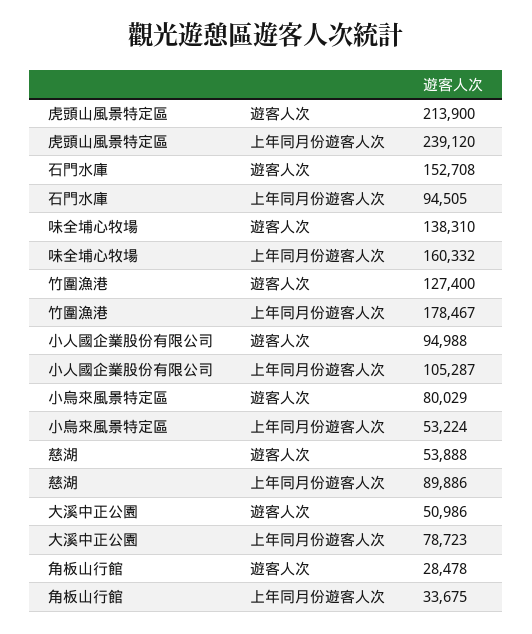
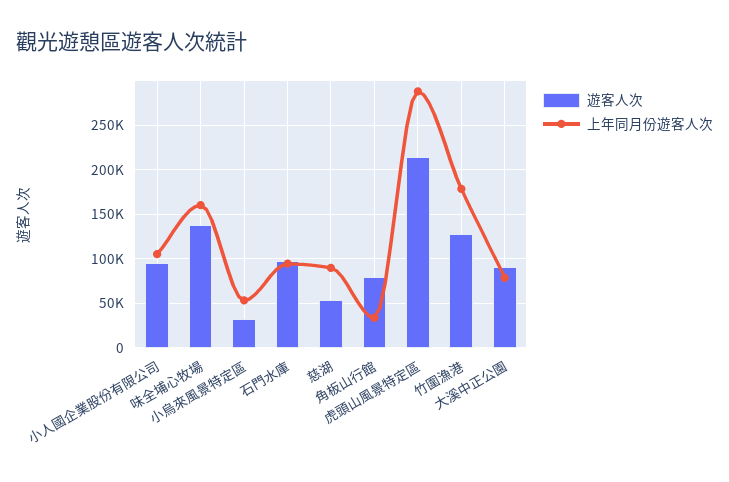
  {
    "遊客人次": {
      "虎頭山風景特定區": 213900,
-     "石門水庫": 152708,
+     "石門水庫": 100000,
      "味全埔心牧場": 138310,
      "竹圍漁港": 127400,
      "小人國企業股份有限公司": 94988,
-     "小烏來風景特定區": 80029,
+     "小烏來風景特定區": 30000,
      "慈湖": 53888,
-     "大溪中正公園": 50986,
+     "大溪中正公園": 90000,
-     "角板山行館": 28478
+     "角板山行館": 80000
    },
    "上年同月份遊客人次": {
-     "虎頭山風景特定區": 239120,
+     "虎頭山風景特定區": 290000,
      "石門水庫": 94505,
      "味全埔心牧場": 160332,
      "竹圍漁港": 178467,
      "小人國企業股份有限公司": 105287,
      "小烏來風景特定區": 53224,
      "慈湖": 89886,
      "大溪中正公園": 78723,
      "角板山行館": 33675
    }
  }

